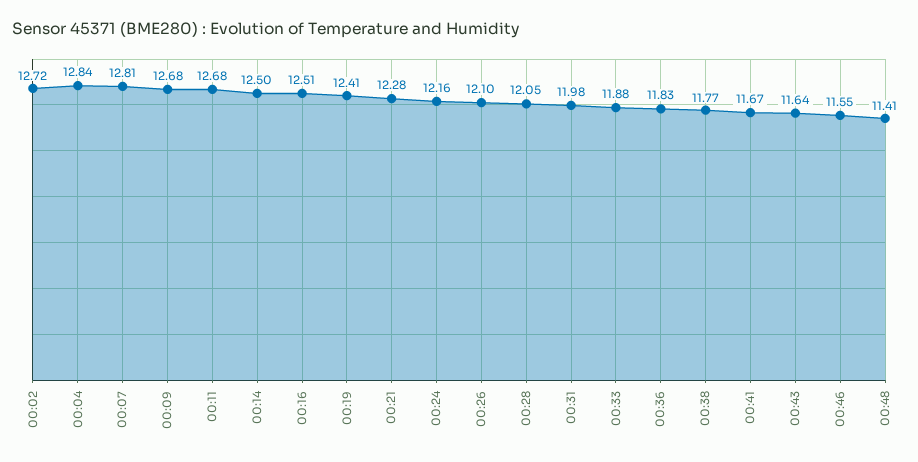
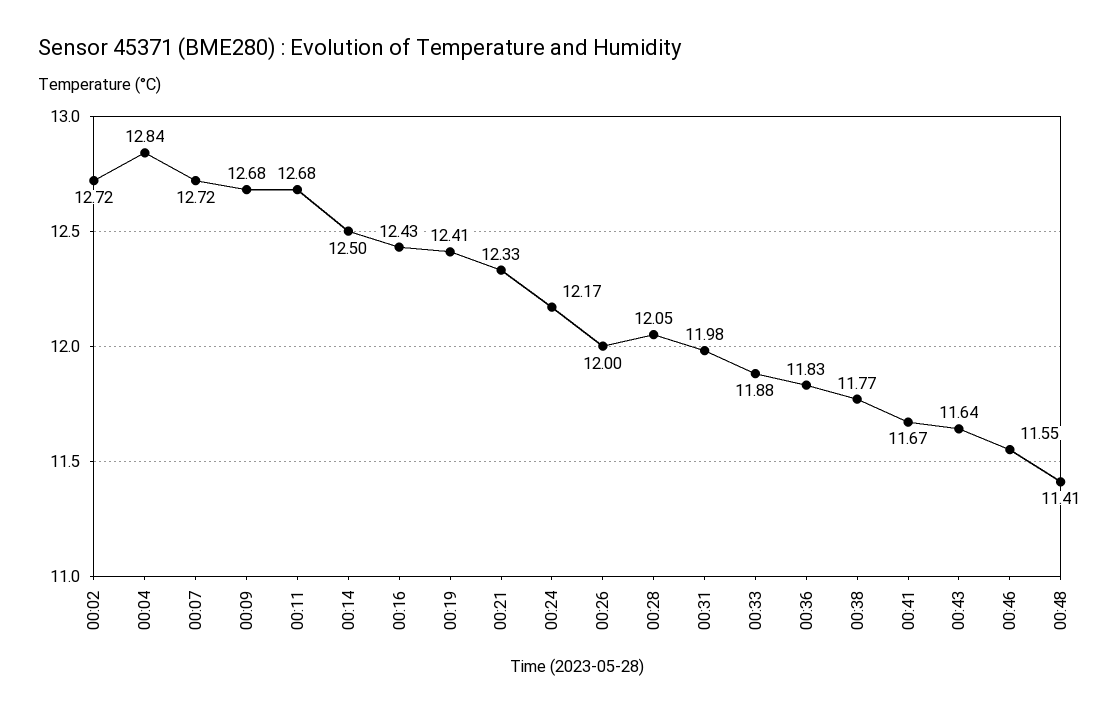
  {
    "00:02": 12.72,
    "00:04": 12.84,
-   "00:07": 12.81,
+   "00:07": 12.72,
    "00:09": 12.68,
    "00:11": 12.68,
    "00:14": 12.5,
-   "00:16": 12.51,
+   "00:16": 12.43,
    "00:19": 12.41,
-   "00:21": 12.28,
+   "00:21": 12.33,
-   "00:24": 12.16,
+   "00:24": 12.17,
-   "00:26": 12.1,
+   "00:26": 12,
    "00:28": 12.05,
    "00:31": 11.98,
    "00:33": 11.88,
    "00:36": 11.83,
    "00:38": 11.77,
    "00:41": 11.67,
    "00:43": 11.64,
    "00:46": 11.55,
    "00:48": 11.41
  }

